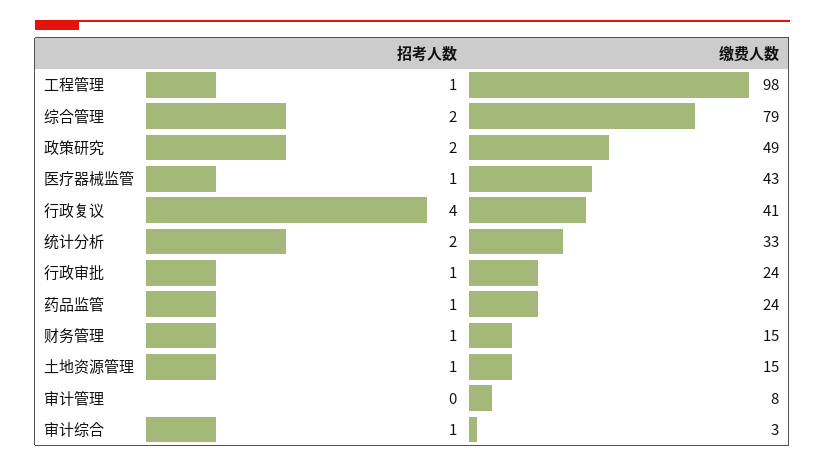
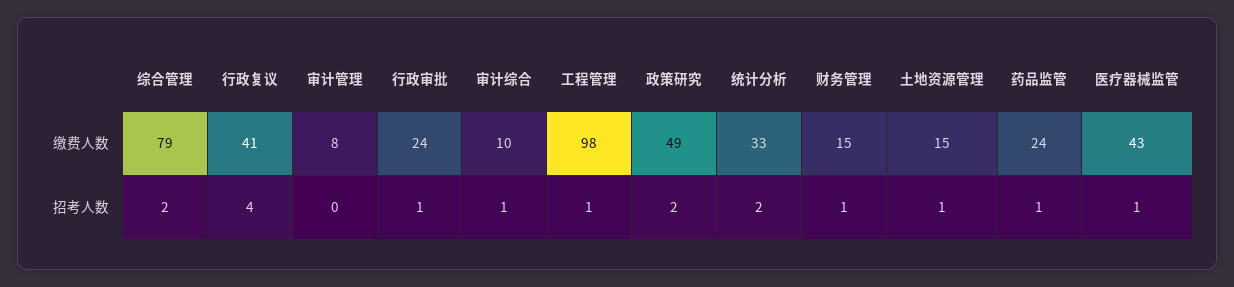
  {
    "招考人数": {
      "工程管理": 1,
      "综合管理": 2,
      "政策研究": 2,
      "医疗器械监管": 1,
      "行政复议": 4,
      "统计分析": 2,
      "行政审批": 1,
      "药品监管": 1,
      "财务管理": 1,
      "土地资源管理": 1,
      "审计管理": 0,
      "审计综合": 1
    },
    "缴费人数": {
      "工程管理": 98,
      "综合管理": 79,
      "政策研究": 49,
      "医疗器械监管": 43,
      "行政复议": 41,
      "统计分析": 33,
      "行政审批": 24,
      "药品监管": 24,
      "财务管理": 15,
      "土地资源管理": 15,
      "审计管理": 8,
-     "审计综合": 3
+     "审计综合": 10
    }
  }

